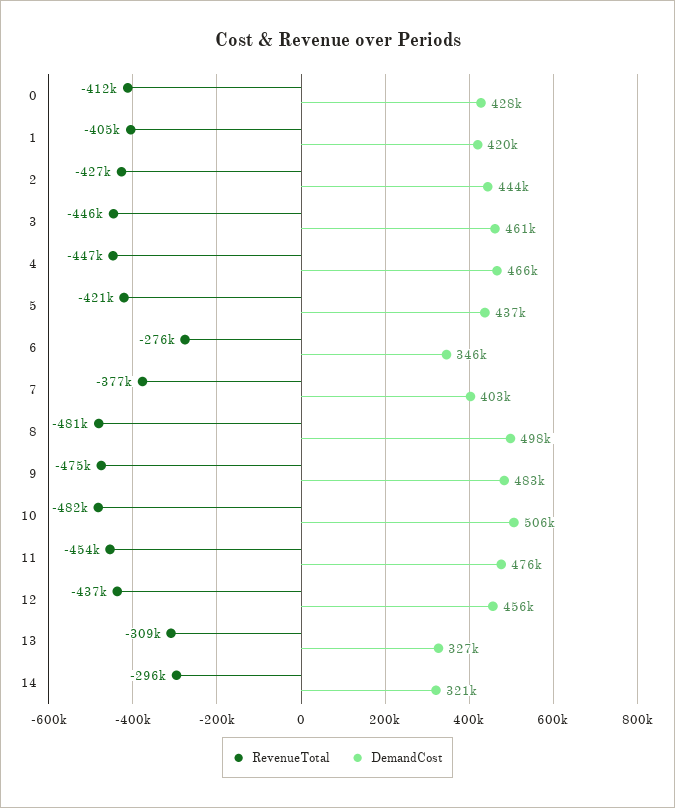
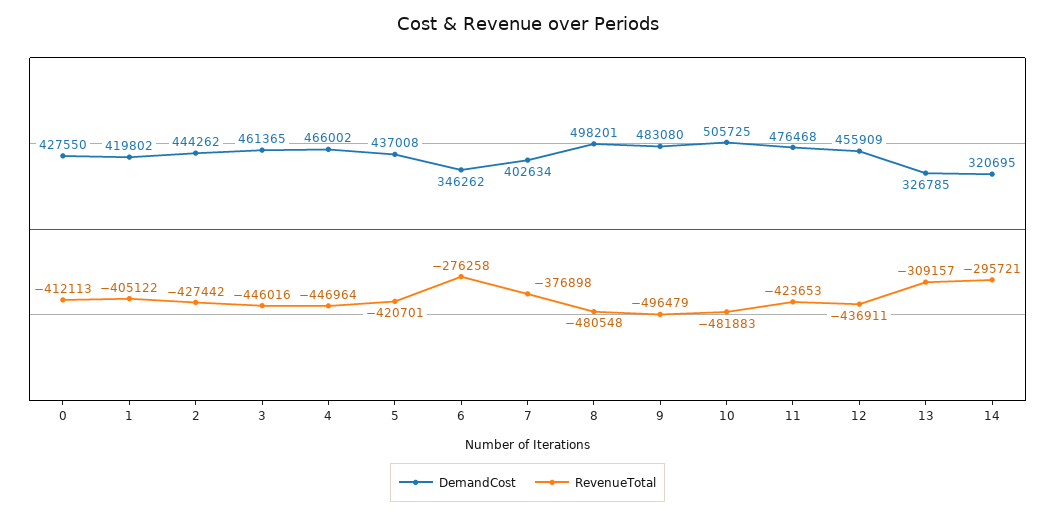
  {
    "RevenueTotal": {
      "0": -412113,
      "1": -405122,
      "2": -427442,
      "3": -446016,
      "4": -446964,
      "5": -420701,
      "6": -276258,
      "7": -376898,
      "8": -480548,
-     "9": -475000,
+     "9": -496479,
      "10": -481883,
-     "11": -454000,
+     "11": -423653,
      "12": -436911,
      "13": -309157,
      "14": -295721
    },
    "DemandCost": {
      "0": 427550,
      "1": 419802,
      "2": 444262,
      "3": 461365,
      "4": 466002,
      "5": 437008,
      "6": 346262,
      "7": 402634,
      "8": 498201,
      "9": 483080,
      "10": 505725,
      "11": 476468,
      "12": 455909,
      "13": 326785,
      "14": 320695
    }
  }

